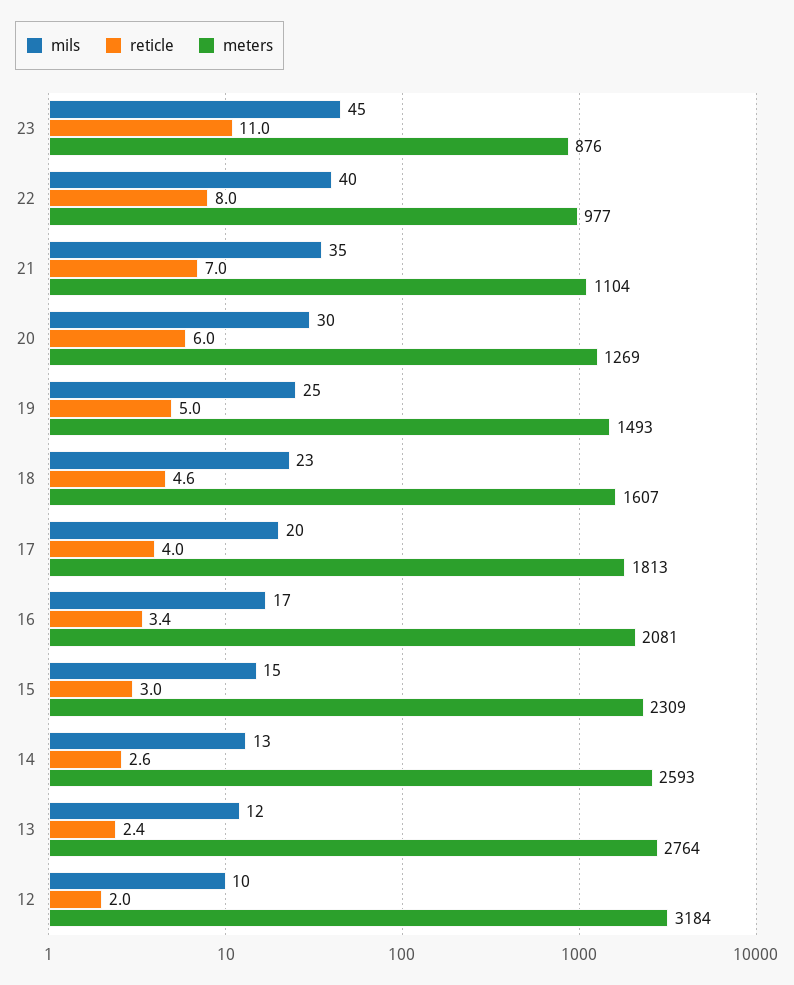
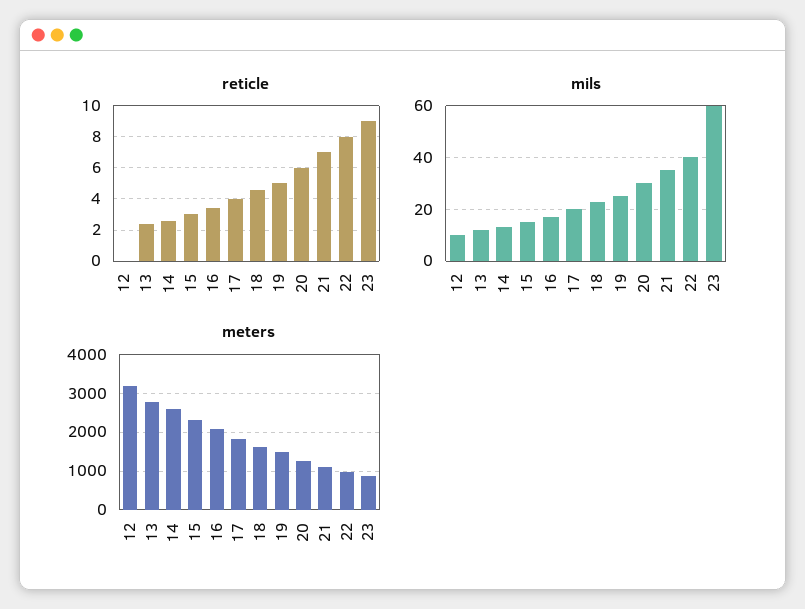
  {
    "mils": {
-     "23": 45,
+     "23": 60,
      "22": 40,
      "21": 35,
      "20": 30,
      "19": 25,
      "18": 23,
      "17": 20,
      "16": 17,
      "15": 15,
      "14": 13,
      "13": 12,
      "12": 10
    },
    "reticle": {
-     "23": 11,
+     "23": 9,
      "22": 8,
      "21": 7,
      "20": 6,
      "19": 5,
      "18": 4.6,
      "17": 4,
      "16": 3.4,
      "15": 3,
      "14": 2.6,
      "13": 2.4,
-     "12": 2
+     "12": 0
    },
    "meters": {
      "23": 876,
      "22": 977,
      "21": 1104,
      "20": 1269,
      "19": 1493,
      "18": 1607,
      "17": 1813,
      "16": 2081,
      "15": 2309,
      "14": 2593,
      "13": 2764,
      "12": 3184
    }
  }

